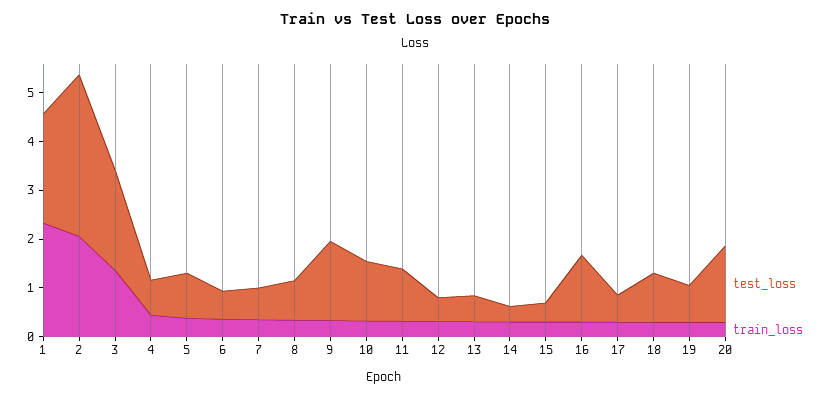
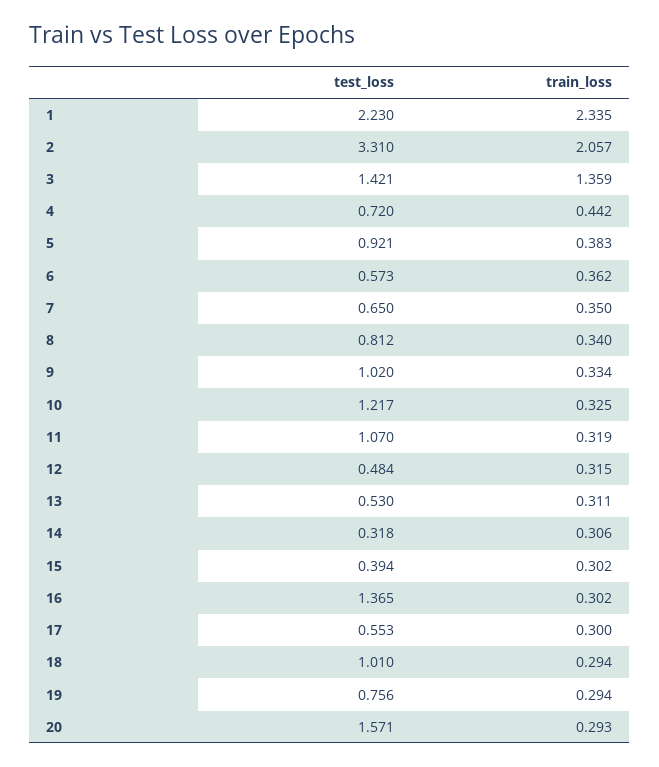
  {
    "test_loss": {
      "1": 2.23,
      "2": 3.31,
-     "3": 2,
+     "3": 1.421,
      "4": 0.72,
      "5": 0.921,
      "6": 0.573,
      "7": 0.65,
      "8": 0.812,
-     "9": 1.6,
+     "9": 1.02,
      "10": 1.217,
      "11": 1.07,
      "12": 0.484,
      "13": 0.53,
      "14": 0.318,
      "15": 0.394,
      "16": 1.365,
      "17": 0.553,
      "18": 1.01,
      "19": 0.756,
      "20": 1.571
    },
    "train_loss": {
      "1": 2.335,
      "2": 2.057,
      "3": 1.359,
      "4": 0.442,
      "5": 0.383,
      "6": 0.362,
      "7": 0.35,
      "8": 0.34,
      "9": 0.334,
      "10": 0.325,
      "11": 0.319,
      "12": 0.315,
      "13": 0.311,
      "14": 0.306,
      "15": 0.302,
      "16": 0.302,
      "17": 0.3,
      "18": 0.294,
      "19": 0.294,
      "20": 0.293
    }
  }

